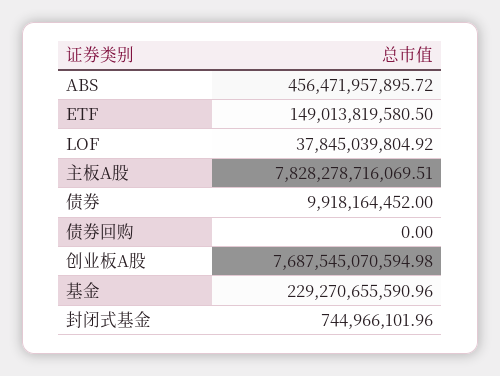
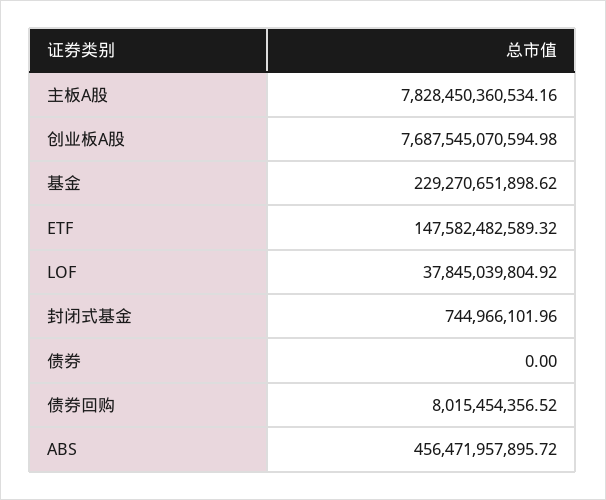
  {
    "ABS": 456471957895.72,
-   "ETF": 149013819580.5,
+   "ETF": 147582482589.32,
    "LOF": 37845039804.92,
-   "主板A股": 7828278716069.51,
+   "主板A股": 7828450360534.16,
-   "债券": 9918164452,
+   "债券": 0,
-   "债券回购": 0,
+   "债券回购": 8015454356.52,
    "创业板A股": 7687545070594.98,
-   "基金": 229270655590.96,
+   "基金": 229270651898.62,
    "封闭式基金": 744966101.96
  }

